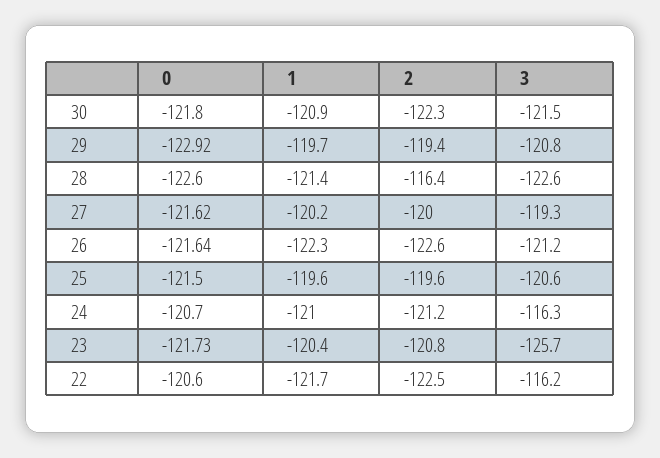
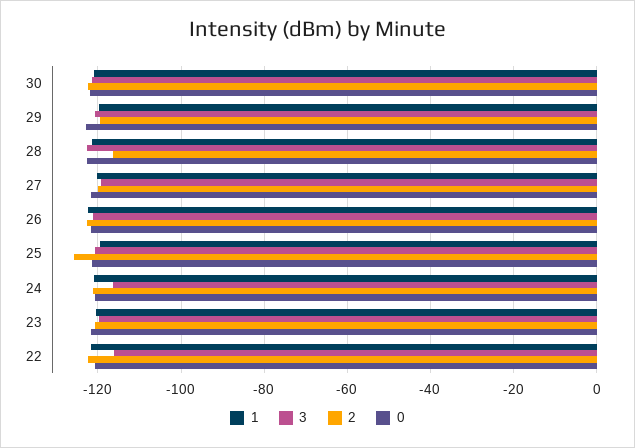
  {
    "0": {
      "30": -121.8,
      "29": -122.92,
      "28": -122.6,
      "27": -121.62,
      "26": -121.64,
      "25": -121.5,
      "24": -120.7,
      "23": -121.73,
      "22": -120.6
    },
    "1": {
      "30": -120.9,
      "29": -119.7,
      "28": -121.4,
      "27": -120.2,
      "26": -122.3,
      "25": -119.6,
      "24": -121,
      "23": -120.4,
      "22": -121.7
    },
    "2": {
      "30": -122.3,
      "29": -119.4,
      "28": -116.4,
      "27": -120,
      "26": -122.6,
-     "25": -119.6,
+     "25": -126,
      "24": -121.2,
      "23": -120.8,
      "22": -122.5
    },
    "3": {
      "30": -121.5,
      "29": -120.8,
      "28": -122.6,
      "27": -119.3,
      "26": -121.2,
      "25": -120.6,
      "24": -116.3,
-     "23": -125.7,
+     "23": -120,
      "22": -116.2
    }
  }

